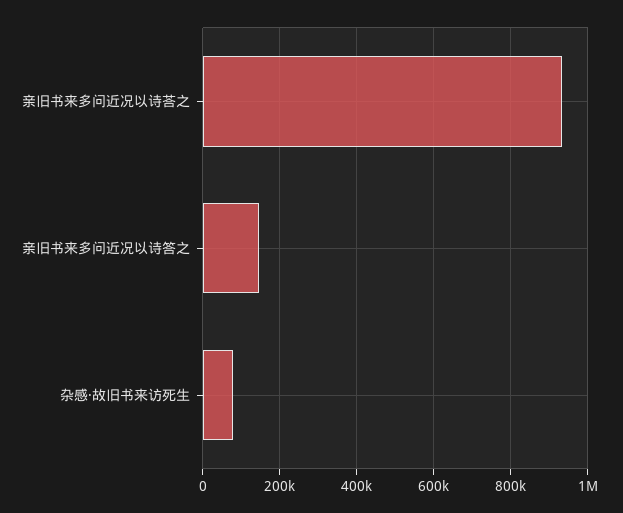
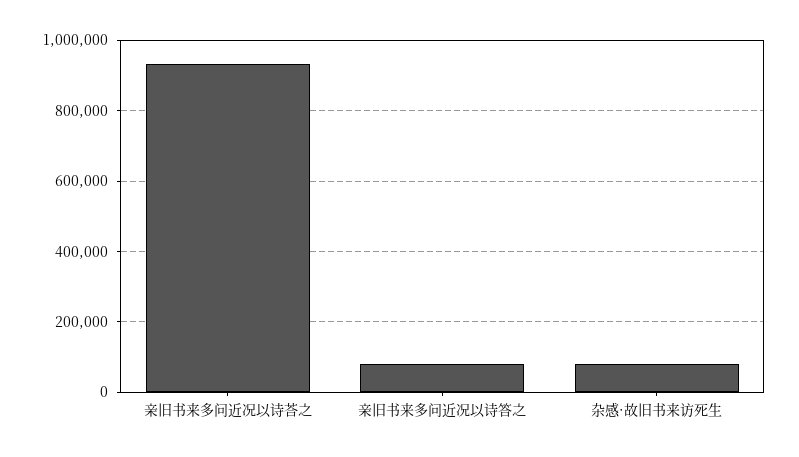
  {
    "亲旧书来多问近况以诗荅之": 940000,
-   "亲旧书来多问近况以诗答之": 140000,
+   "亲旧书来多问近况以诗答之": 80000,
    "杂感·故旧书来访死生": 80000
  }

